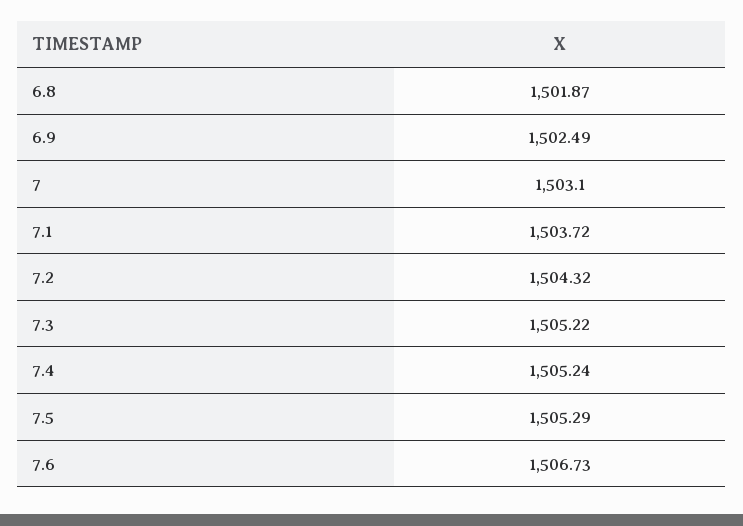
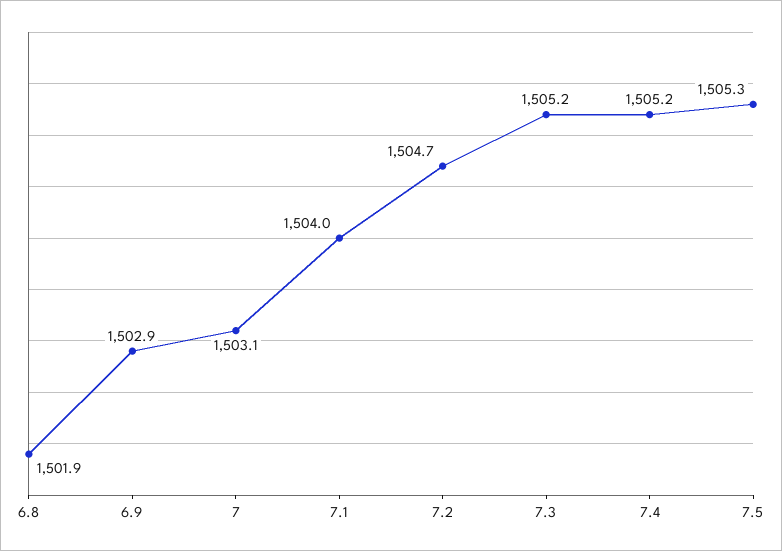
  {
    "6.8": 1501.87,
-   "6.9": 1502.49,
+   "6.9": 1502.9,
    "7": 1503.1,
-   "7.1": 1503.72,
+   "7.1": 1504,
-   "7.2": 1504.32,
+   "7.2": 1504.7,
    "7.3": 1505.22,
    "7.4": 1505.24,
-   "7.5": 1505.29,
+   "7.5": 1505.29
-   "7.6": 1506.73
  }

